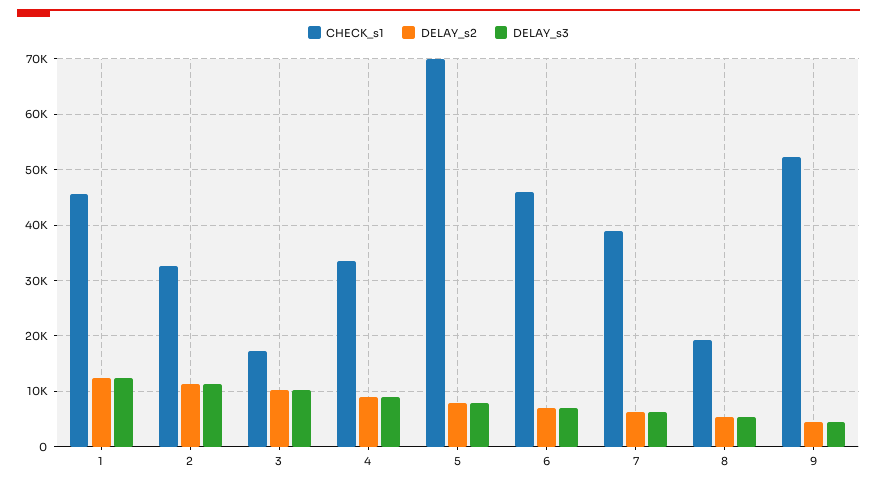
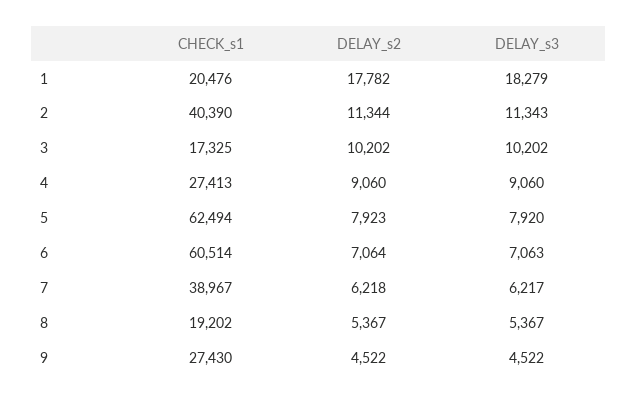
  {
    "CHECK_s1": {
-     "1": 46000,
+     "1": 20476,
-     "2": 32000,
+     "2": 40390,
      "3": 17325,
-     "4": 34000,
+     "4": 27413,
-     "5": 70000,
+     "5": 62494,
-     "6": 46000,
+     "6": 60514,
      "7": 38967,
      "8": 19202,
-     "9": 52000
+     "9": 27430
    },
    "DELAY_s2": {
-     "1": 12000,
+     "1": 17782,
      "2": 11344,
      "3": 10202,
      "4": 9060,
      "5": 7923,
      "6": 7064,
      "7": 6218,
      "8": 5367,
      "9": 4522
    },
    "DELAY_s3": {
-     "1": 12000,
+     "1": 18279,
      "2": 11343,
      "3": 10202,
      "4": 9060,
      "5": 7920,
      "6": 7063,
      "7": 6217,
      "8": 5367,
      "9": 4522
    }
  }

